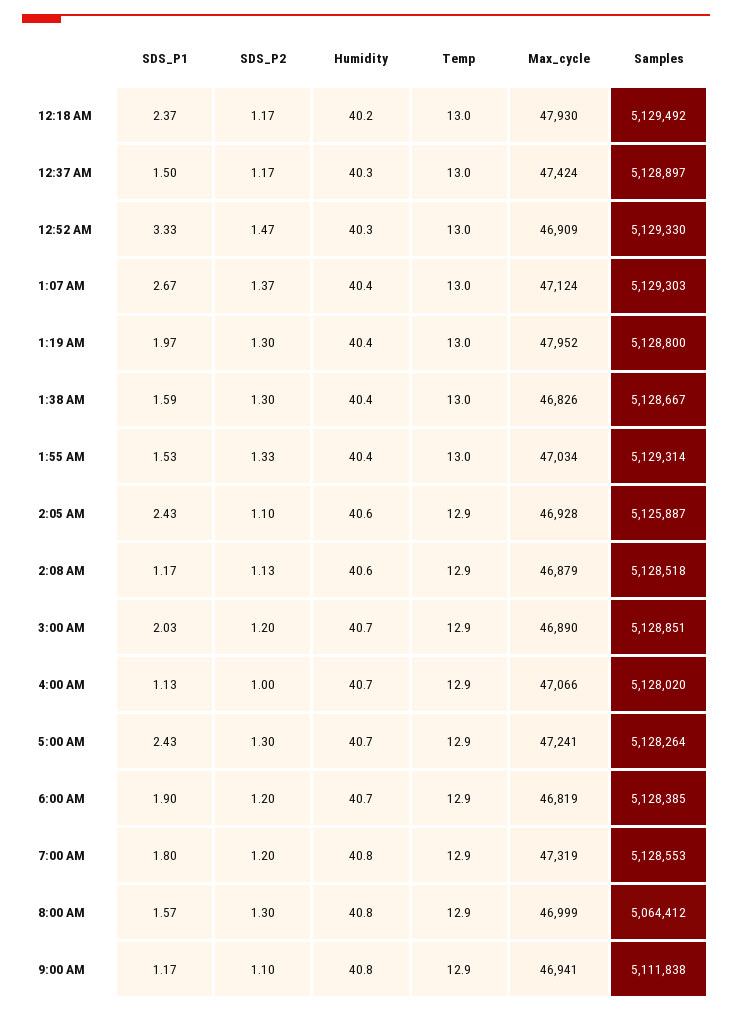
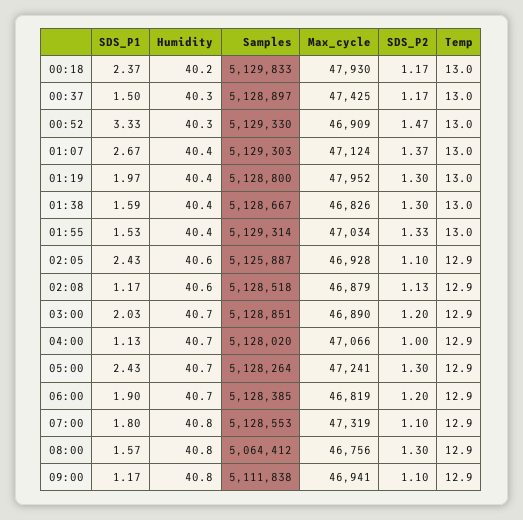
  {
    "SDS_P1": {
      "12:18 AM": 2.37,
      "12:37 AM": 1.5,
      "12:52 AM": 3.33,
      "1:07 AM": 2.67,
      "1:19 AM": 1.97,
      "1:38 AM": 1.59,
      "1:55 AM": 1.53,
      "2:05 AM": 2.43,
      "2:08 AM": 1.17,
      "3:00 AM": 2.03,
      "4:00 AM": 1.13,
      "5:00 AM": 2.43,
      "6:00 AM": 1.9,
      "7:00 AM": 1.8,
      "8:00 AM": 1.57,
      "9:00 AM": 1.17
    },
    "SDS_P2": {
      "12:18 AM": 1.17,
      "12:37 AM": 1.17,
      "12:52 AM": 1.47,
      "1:07 AM": 1.37,
      "1:19 AM": 1.3,
      "1:38 AM": 1.3,
      "1:55 AM": 1.33,
      "2:05 AM": 1.1,
      "2:08 AM": 1.13,
      "3:00 AM": 1.2,
      "4:00 AM": 1,
      "5:00 AM": 1.3,
      "6:00 AM": 1.2,
-     "7:00 AM": 1.2,
+     "7:00 AM": 1.1,
      "8:00 AM": 1.3,
      "9:00 AM": 1.1
    },
    "Humidity": {
      "12:18 AM": 40.2,
      "12:37 AM": 40.3,
      "12:52 AM": 40.3,
      "1:07 AM": 40.4,
      "1:19 AM": 40.4,
      "1:38 AM": 40.4,
      "1:55 AM": 40.4,
      "2:05 AM": 40.6,
      "2:08 AM": 40.6,
      "3:00 AM": 40.7,
      "4:00 AM": 40.7,
      "5:00 AM": 40.7,
      "6:00 AM": 40.7,
      "7:00 AM": 40.8,
      "8:00 AM": 40.8,
      "9:00 AM": 40.8
    },
    "Temp": {
      "12:18 AM": 13,
      "12:37 AM": 13,
      "12:52 AM": 13,
      "1:07 AM": 13,
      "1:19 AM": 13,
      "1:38 AM": 13,
      "1:55 AM": 13,
      "2:05 AM": 12.9,
      "2:08 AM": 12.9,
      "3:00 AM": 12.9,
      "4:00 AM": 12.9,
      "5:00 AM": 12.9,
      "6:00 AM": 12.9,
      "7:00 AM": 12.9,
      "8:00 AM": 12.9,
      "9:00 AM": 12.9
    },
    "Max_cycle": {
      "12:18 AM": 47930,
-     "12:37 AM": 47424,
+     "12:37 AM": 47425,
      "12:52 AM": 46909,
      "1:07 AM": 47124,
      "1:19 AM": 47952,
      "1:38 AM": 46826,
      "1:55 AM": 47034,
      "2:05 AM": 46928,
      "2:08 AM": 46879,
      "3:00 AM": 46890,
      "4:00 AM": 47066,
      "5:00 AM": 47241,
      "6:00 AM": 46819,
      "7:00 AM": 47319,
-     "8:00 AM": 46999,
+     "8:00 AM": 46756,
      "9:00 AM": 46941
    },
    "Samples": {
-     "12:18 AM": 5129492,
+     "12:18 AM": 5129833,
      "12:37 AM": 5128897,
      "12:52 AM": 5129330,
      "1:07 AM": 5129303,
      "1:19 AM": 5128800,
      "1:38 AM": 5128667,
      "1:55 AM": 5129314,
      "2:05 AM": 5125887,
      "2:08 AM": 5128518,
      "3:00 AM": 5128851,
      "4:00 AM": 5128020,
      "5:00 AM": 5128264,
      "6:00 AM": 5128385,
      "7:00 AM": 5128553,
      "8:00 AM": 5064412,
      "9:00 AM": 5111838
    }
  }

